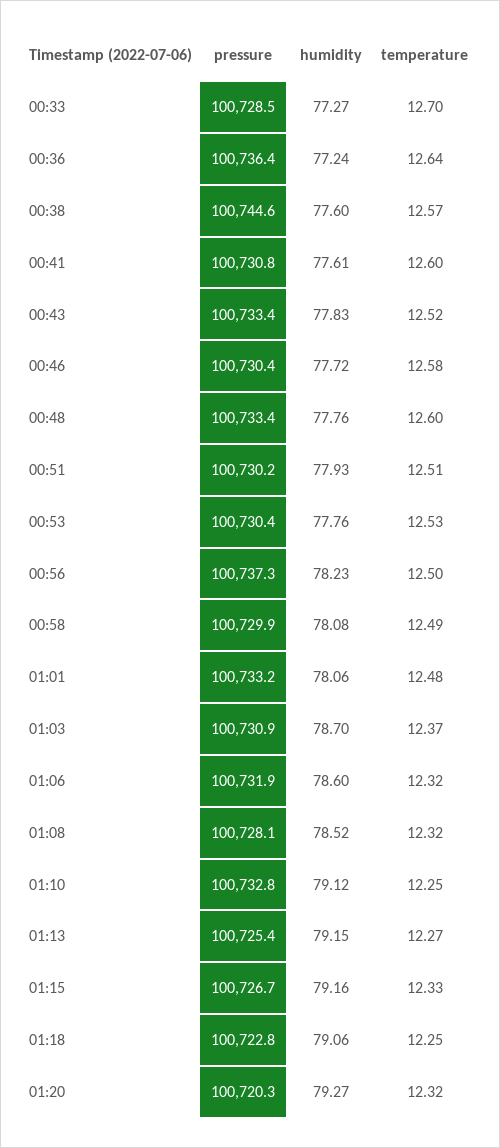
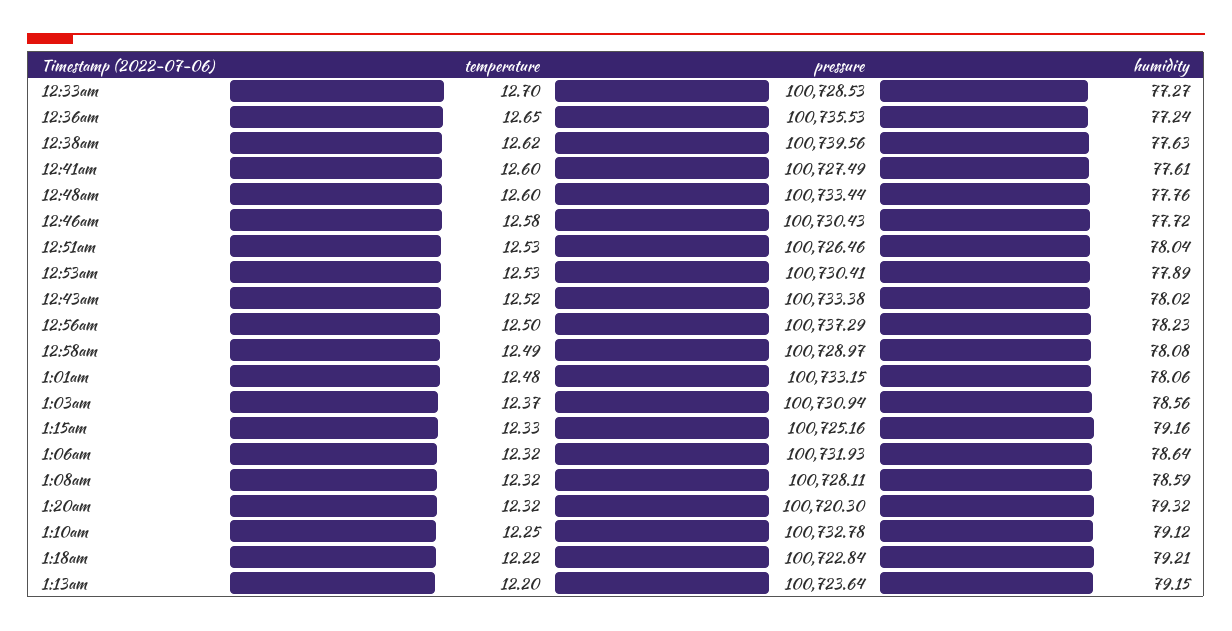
  {
    "pressure": {
      "00:33": 100728.53,
-     "00:36": 100736.4,
+     "00:36": 100735.53,
-     "00:38": 100744.6,
+     "00:38": 100739.56,
-     "00:41": 100730.8,
+     "00:41": 100727.49,
      "00:43": 100733.38,
      "00:46": 100730.43,
      "00:48": 100733.44,
-     "00:51": 100730.2,
+     "00:51": 100726.46,
      "00:53": 100730.41,
      "00:56": 100737.29,
-     "00:58": 100729.9,
+     "00:58": 100728.97,
      "01:01": 100733.15,
      "01:03": 100730.94,
      "01:06": 100731.93,
      "01:08": 100728.11,
      "01:10": 100732.78,
-     "01:13": 100725.4,
+     "01:13": 100723.64,
-     "01:15": 100726.7,
+     "01:15": 100725.16,
      "01:18": 100722.84,
      "01:20": 100720.3
    },
    "humidity": {
      "00:33": 77.27,
      "00:36": 77.24,
-     "00:38": 77.6,
+     "00:38": 77.63,
      "00:41": 77.61,
-     "00:43": 77.83,
+     "00:43": 78.02,
      "00:46": 77.72,
      "00:48": 77.76,
-     "00:51": 77.93,
+     "00:51": 78.04,
-     "00:53": 77.76,
+     "00:53": 77.89,
      "00:56": 78.23,
      "00:58": 78.08,
      "01:01": 78.06,
-     "01:03": 78.7,
+     "01:03": 78.56,
-     "01:06": 78.6,
+     "01:06": 78.64,
-     "01:08": 78.52,
+     "01:08": 78.59,
      "01:10": 79.12,
      "01:13": 79.15,
      "01:15": 79.16,
-     "01:18": 79.06,
+     "01:18": 79.21,
-     "01:20": 79.27
+     "01:20": 79.32
    },
    "temperature": {
      "00:33": 12.7,
-     "00:36": 12.64,
+     "00:36": 12.65,
-     "00:38": 12.57,
+     "00:38": 12.62,
      "00:41": 12.6,
      "00:43": 12.52,
      "00:46": 12.58,
      "00:48": 12.6,
-     "00:51": 12.51,
+     "00:51": 12.53,
      "00:53": 12.53,
      "00:56": 12.5,
      "00:58": 12.49,
      "01:01": 12.48,
      "01:03": 12.37,
      "01:06": 12.32,
      "01:08": 12.32,
      "01:10": 12.25,
-     "01:13": 12.27,
+     "01:13": 12.2,
      "01:15": 12.33,
-     "01:18": 12.25,
+     "01:18": 12.22,
      "01:20": 12.32
    }
  }

